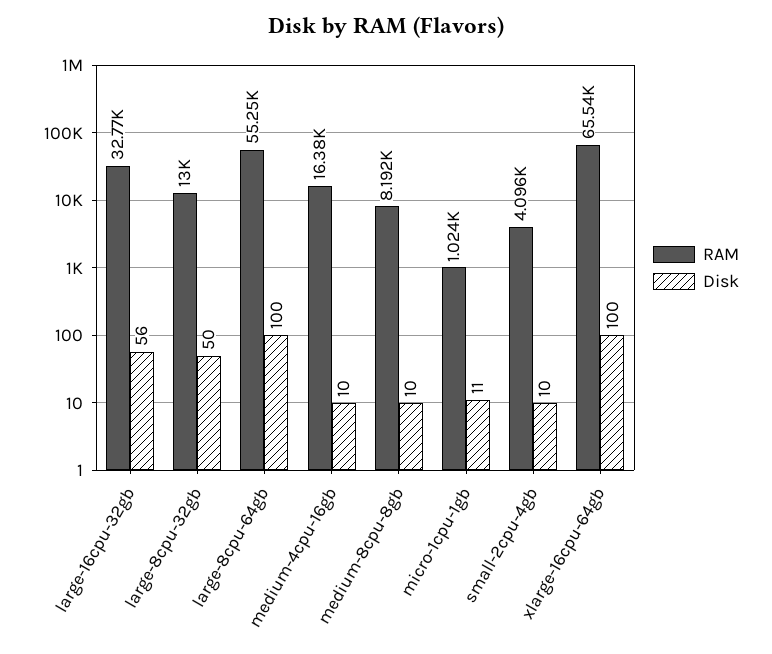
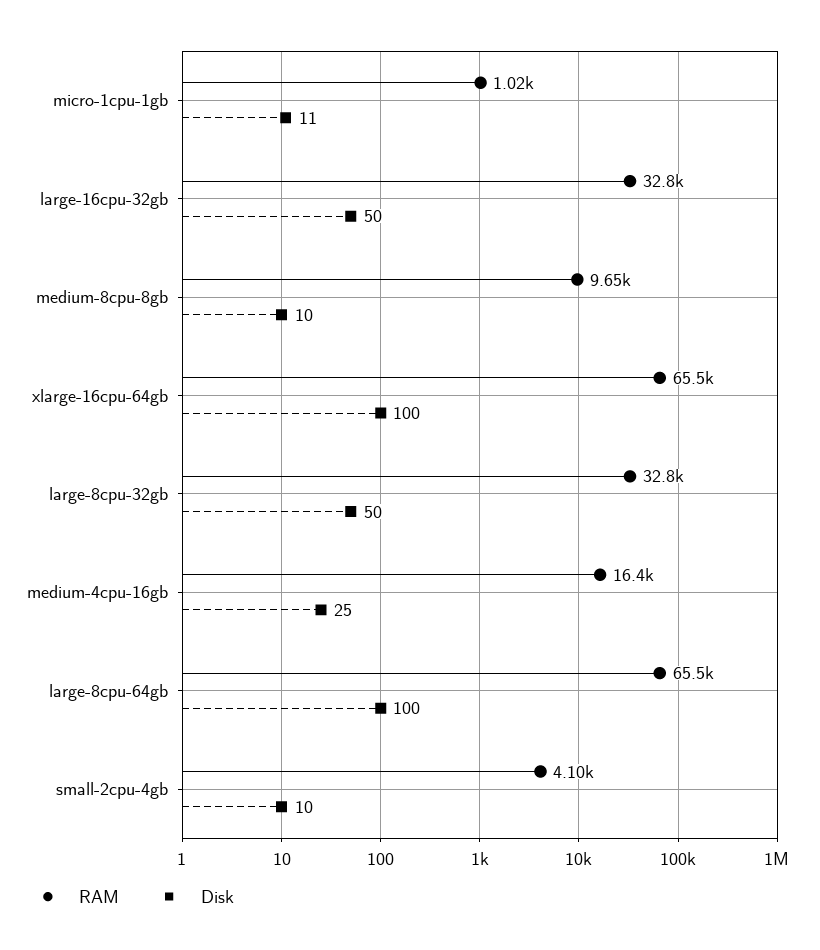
  {
    "RAM": {
      "large-16cpu-32gb": 32770,
-     "large-8cpu-32gb": 13000,
+     "large-8cpu-32gb": 32800,
-     "large-8cpu-64gb": 55250,
+     "large-8cpu-64gb": 65500,
      "medium-4cpu-16gb": 16380,
-     "medium-8cpu-8gb": 8192,
+     "medium-8cpu-8gb": 9650,
      "micro-1cpu-1gb": 1024,
      "small-2cpu-4gb": 4096,
      "xlarge-16cpu-64gb": 65540
    },
    "Disk": {
-     "large-16cpu-32gb": 56,
+     "large-16cpu-32gb": 50,
      "large-8cpu-32gb": 50,
      "large-8cpu-64gb": 100,
-     "medium-4cpu-16gb": 10,
+     "medium-4cpu-16gb": 25,
      "medium-8cpu-8gb": 10,
      "micro-1cpu-1gb": 11,
      "small-2cpu-4gb": 10,
      "xlarge-16cpu-64gb": 100
    }
  }

